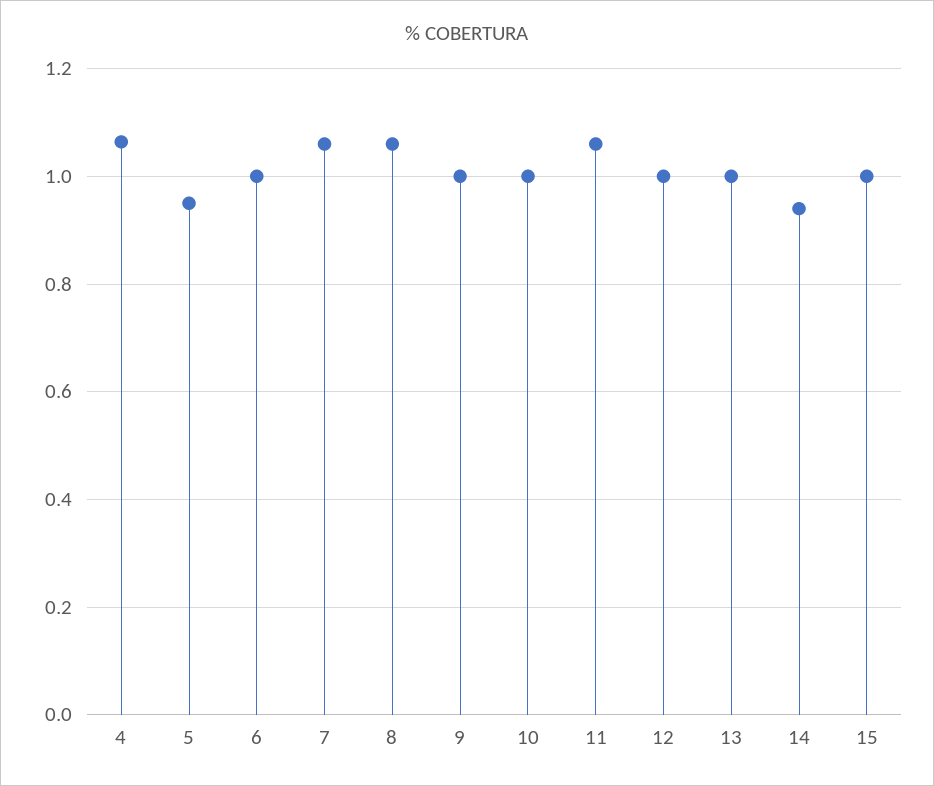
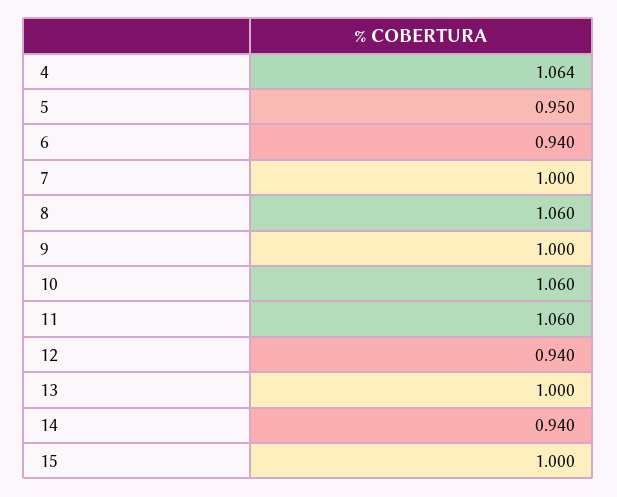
  {
    "4": 1.064,
    "5": 0.95,
-   "6": 1,
+   "6": 0.94,
-   "7": 1.06,
+   "7": 1,
    "8": 1.06,
    "9": 1,
-   "10": 1,
+   "10": 1.06,
    "11": 1.06,
-   "12": 1,
+   "12": 0.94,
    "13": 1,
    "14": 0.94,
    "15": 1
  }

